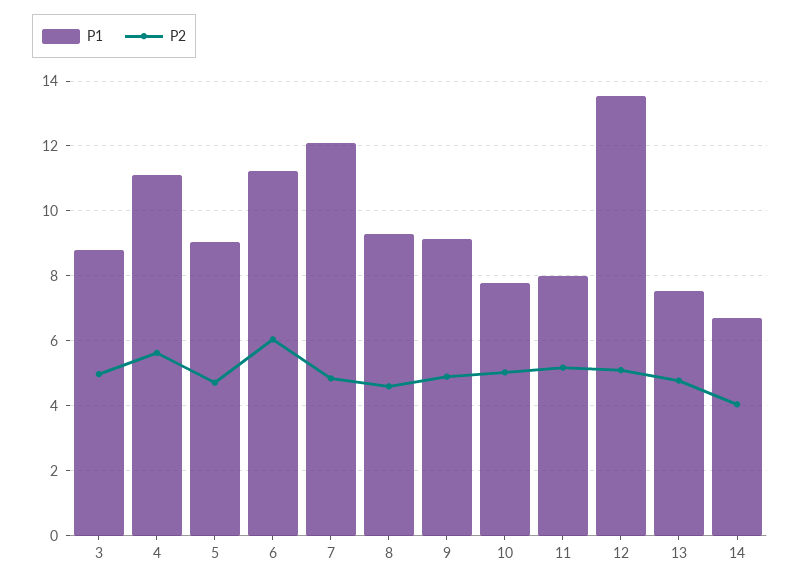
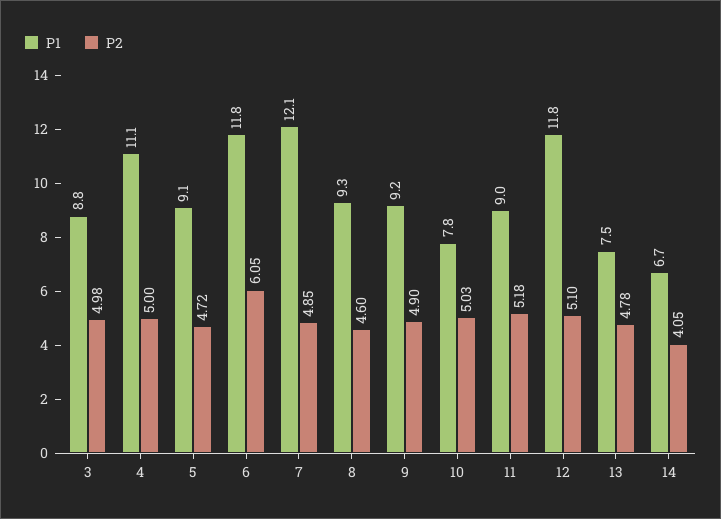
  {
    "P1": {
      "3": 8.8,
      "4": 11.1,
      "5": 9.1,
-     "6": 11.2,
+     "6": 11.8,
      "7": 12.1,
      "8": 9.3,
      "9": 9.2,
      "10": 7.8,
-     "11": 8,
+     "11": 9,
-     "12": 13.6,
+     "12": 11.8,
      "13": 7.5,
      "14": 6.7
    },
    "P2": {
      "3": 4.98,
-     "4": 5.6,
+     "4": 5,
      "5": 4.72,
      "6": 6.05,
      "7": 4.85,
      "8": 4.6,
      "9": 4.9,
      "10": 5.03,
      "11": 5.18,
      "12": 5.1,
      "13": 4.78,
      "14": 4.05
    }
  }

